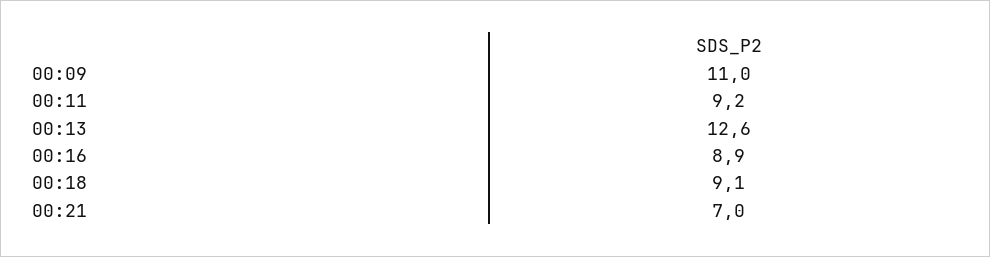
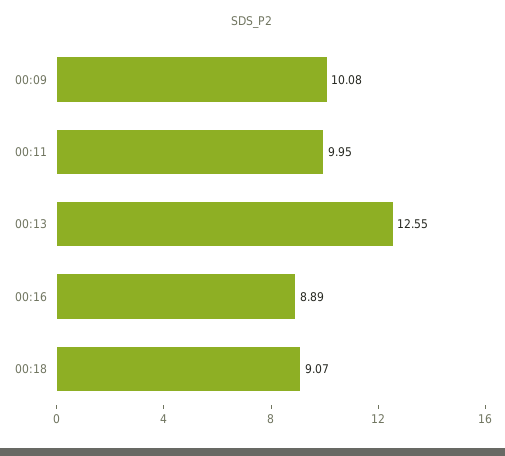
  {
-   "00:09": 11,
+   "00:09": 10.08,
-   "00:11": 9.2,
+   "00:11": 9.95,
    "00:13": 12.55,
    "00:16": 8.89,
-   "00:18": 9.07,
+   "00:18": 9.07
-   "00:21": 7
  }

